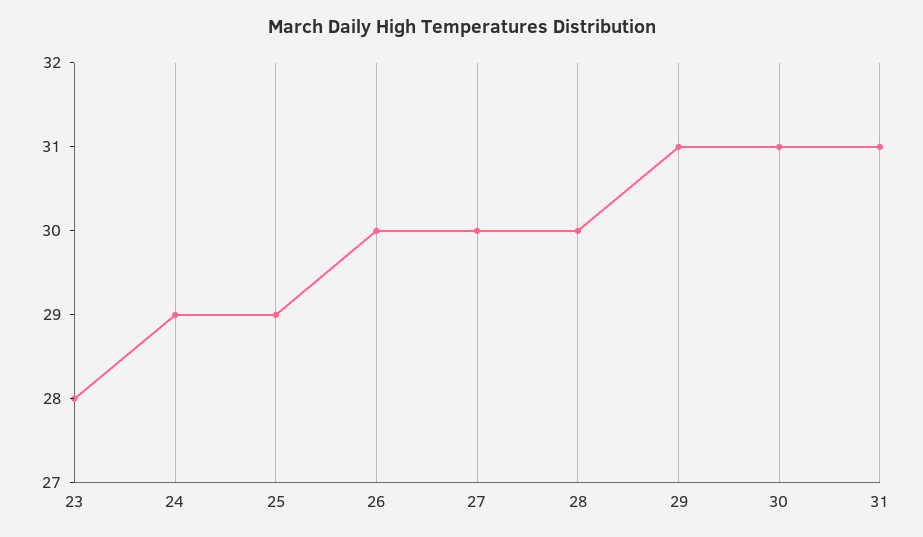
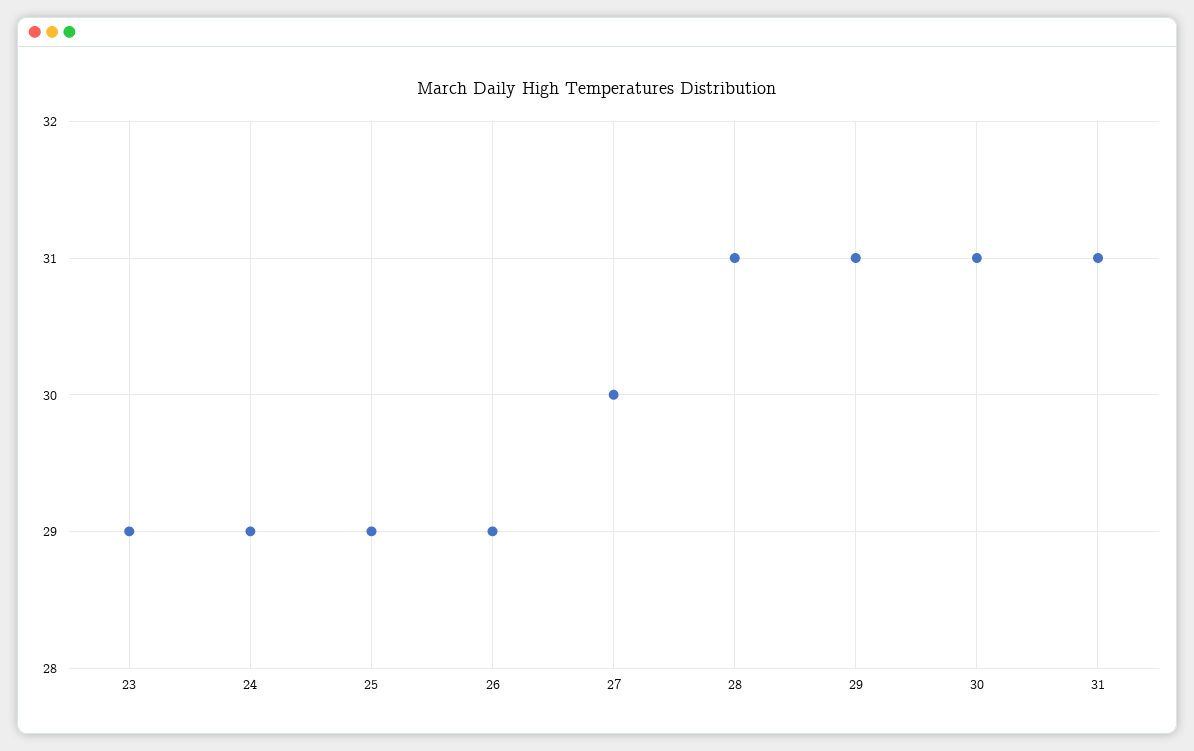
  {
-   "23": 28,
+   "23": 29,
    "24": 29,
    "25": 29,
-   "26": 30,
+   "26": 29,
    "27": 30,
-   "28": 30,
+   "28": 31,
    "29": 31,
    "30": 31,
    "31": 31
  }

